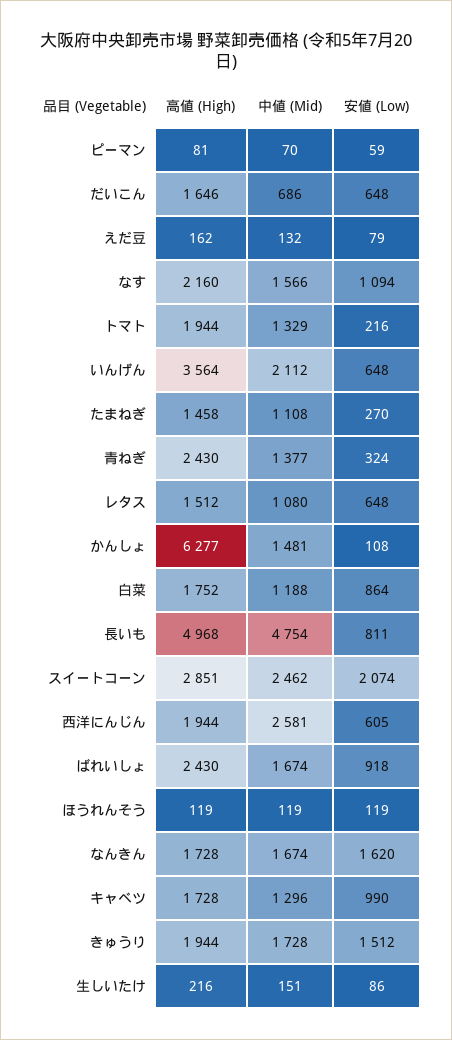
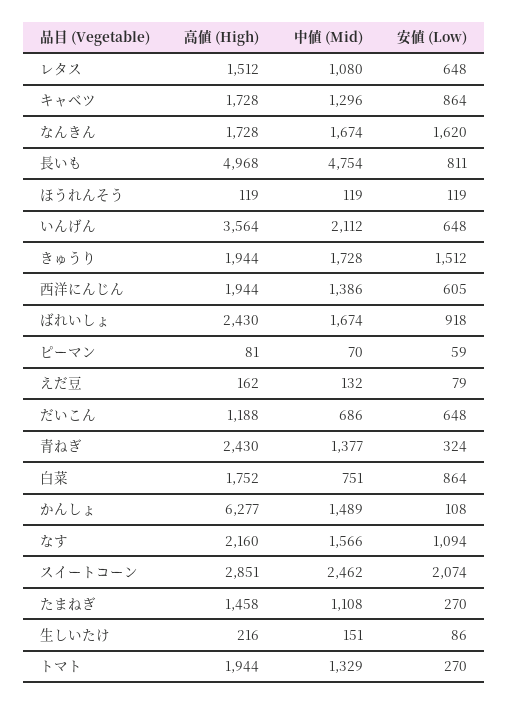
  {
    "高値 (High)": {
      "ピーマン": 81,
-     "だいこん": 1646,
+     "だいこん": 1188,
      "えだ豆": 162,
      "なす": 2160,
      "トマト": 1944,
      "いんげん": 3564,
      "たまねぎ": 1458,
      "青ねぎ": 2430,
      "レタス": 1512,
      "かんしょ": 6277,
      "白菜": 1752,
      "長いも": 4968,
      "スイートコーン": 2851,
      "西洋にんじん": 1944,
      "ばれいしょ": 2430,
      "ほうれんそう": 119,
      "なんきん": 1728,
      "キャベツ": 1728,
      "きゅうり": 1944,
      "生しいたけ": 216
    },
    "中値 (Mid)": {
      "ピーマン": 70,
      "だいこん": 686,
      "えだ豆": 132,
      "なす": 1566,
      "トマト": 1329,
      "いんげん": 2112,
      "たまねぎ": 1108,
      "青ねぎ": 1377,
      "レタス": 1080,
-     "かんしょ": 1481,
+     "かんしょ": 1489,
-     "白菜": 1188,
+     "白菜": 751,
      "長いも": 4754,
      "スイートコーン": 2462,
-     "西洋にんじん": 2581,
+     "西洋にんじん": 1386,
      "ばれいしょ": 1674,
      "ほうれんそう": 119,
      "なんきん": 1674,
      "キャベツ": 1296,
      "きゅうり": 1728,
      "生しいたけ": 151
    },
    "安値 (Low)": {
      "ピーマン": 59,
      "だいこん": 648,
      "えだ豆": 79,
      "なす": 1094,
-     "トマト": 216,
+     "トマト": 270,
      "いんげん": 648,
      "たまねぎ": 270,
      "青ねぎ": 324,
      "レタス": 648,
      "かんしょ": 108,
      "白菜": 864,
      "長いも": 811,
      "スイートコーン": 2074,
      "西洋にんじん": 605,
      "ばれいしょ": 918,
      "ほうれんそう": 119,
      "なんきん": 1620,
-     "キャベツ": 990,
+     "キャベツ": 864,
      "きゅうり": 1512,
      "生しいたけ": 86
    }
  }

